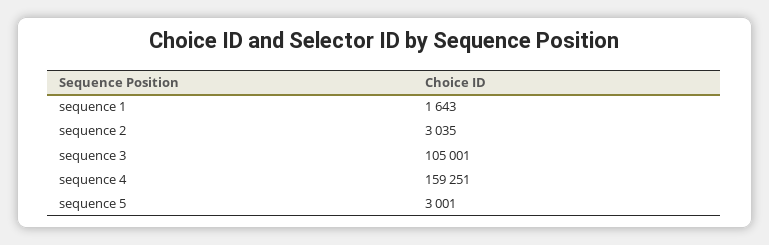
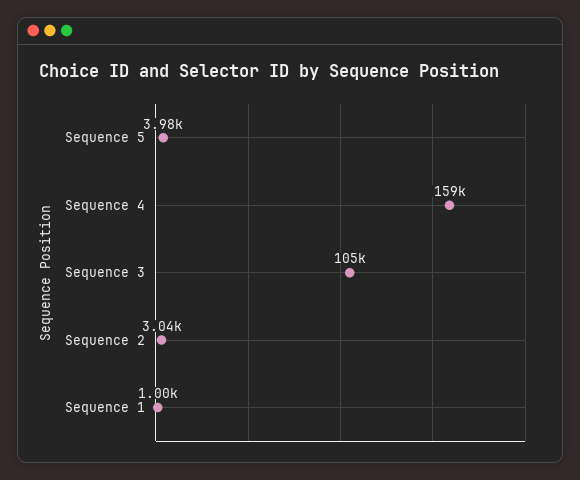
  {
-   "sequence 1": 1643,
+   "sequence 1": 1000,
    "sequence 2": 3035,
    "sequence 3": 105001,
    "sequence 4": 159251,
-   "sequence 5": 3001
+   "sequence 5": 3980
  }

